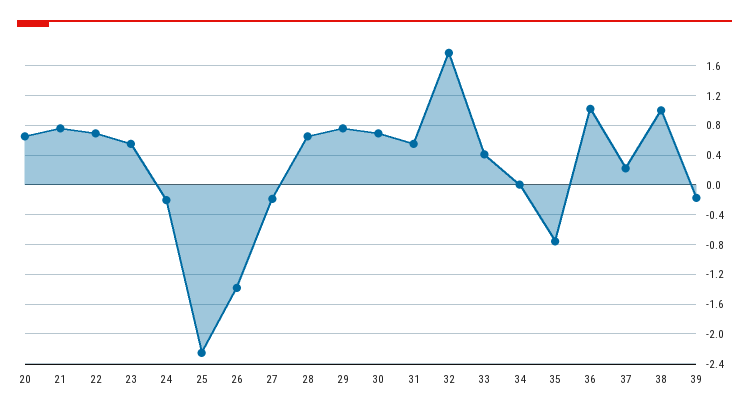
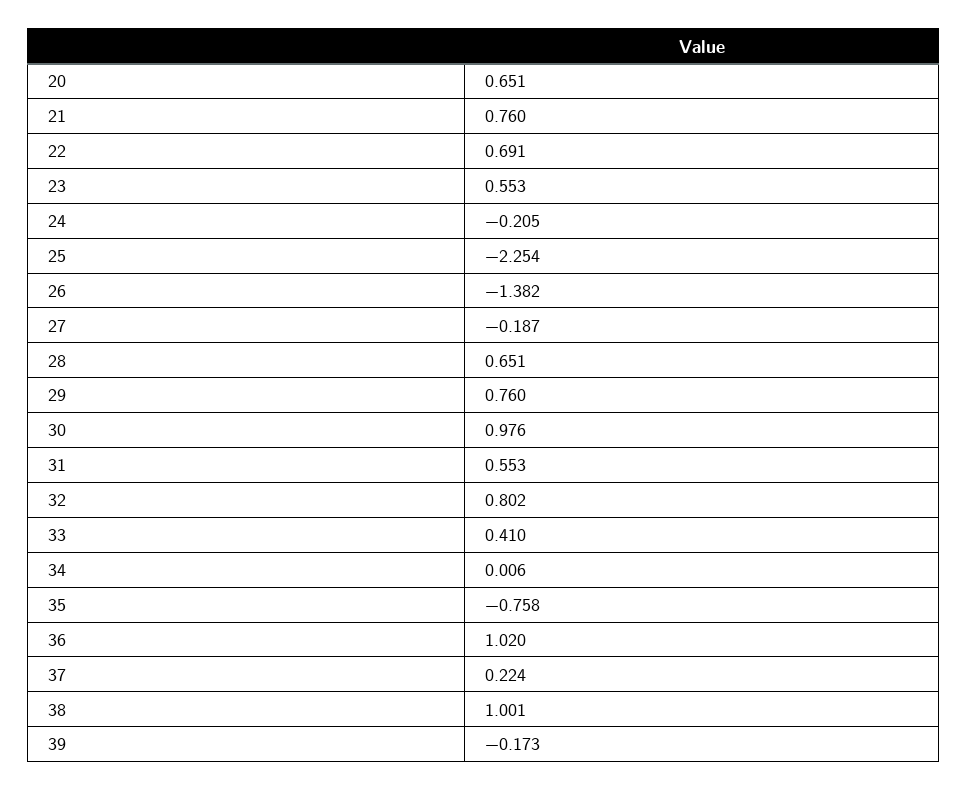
  {
    "20": 0.651,
    "21": 0.76,
    "22": 0.691,
    "23": 0.553,
    "24": -0.205,
    "25": -2.254,
    "26": -1.382,
    "27": -0.187,
    "28": 0.651,
    "29": 0.76,
-   "30": 0.7,
+   "30": 0.976,
    "31": 0.553,
-   "32": 1.8,
+   "32": 0.802,
    "33": 0.41,
    "34": 0.006,
    "35": -0.758,
    "36": 1.02,
    "37": 0.224,
    "38": 1.001,
    "39": -0.173
  }

